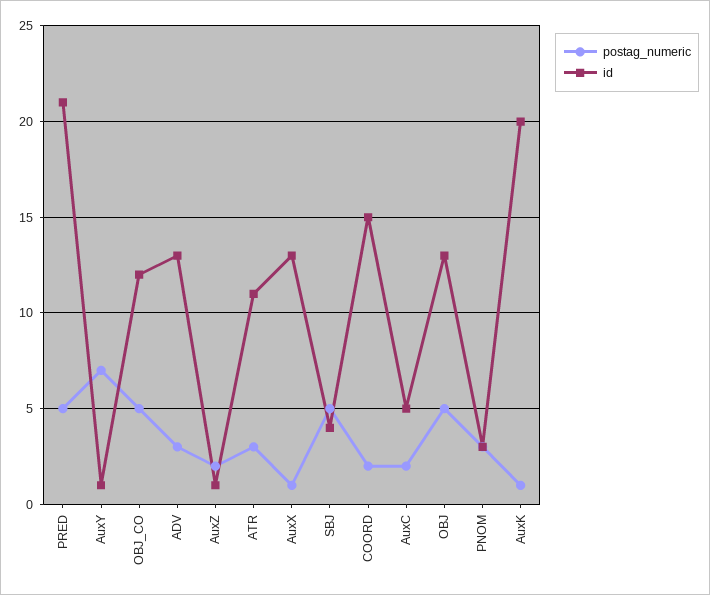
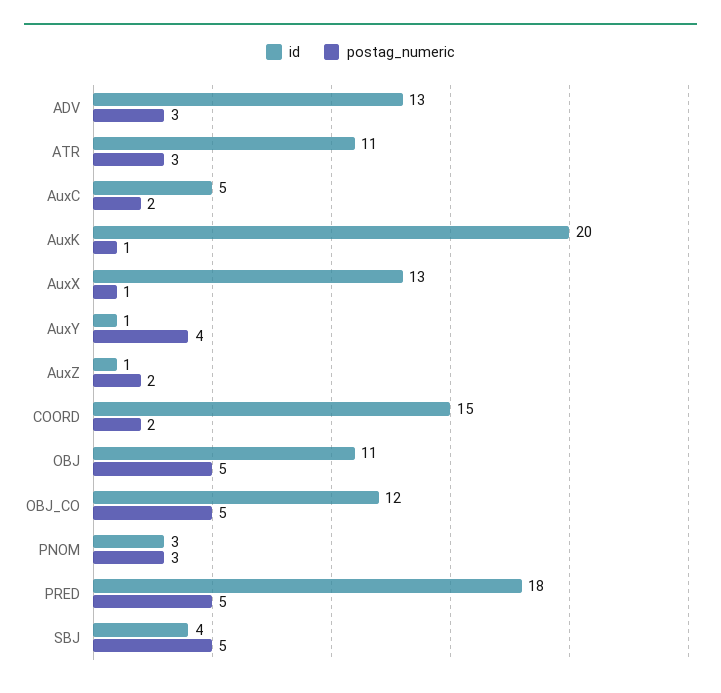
  {
    "postag_numeric": {
      "PRED": 5,
-     "AuxY": 7,
+     "AuxY": 4,
      "OBJ_CO": 5,
      "ADV": 3,
      "AuxZ": 2,
      "ATR": 3,
      "AuxX": 1,
      "SBJ": 5,
      "COORD": 2,
      "AuxC": 2,
      "OBJ": 5,
      "PNOM": 3,
      "AuxK": 1
    },
    "id": {
-     "PRED": 21,
+     "PRED": 18,
      "AuxY": 1,
      "OBJ_CO": 12,
      "ADV": 13,
      "AuxZ": 1,
      "ATR": 11,
      "AuxX": 13,
      "SBJ": 4,
      "COORD": 15,
      "AuxC": 5,
-     "OBJ": 13,
+     "OBJ": 11,
      "PNOM": 3,
      "AuxK": 20
    }
  }

